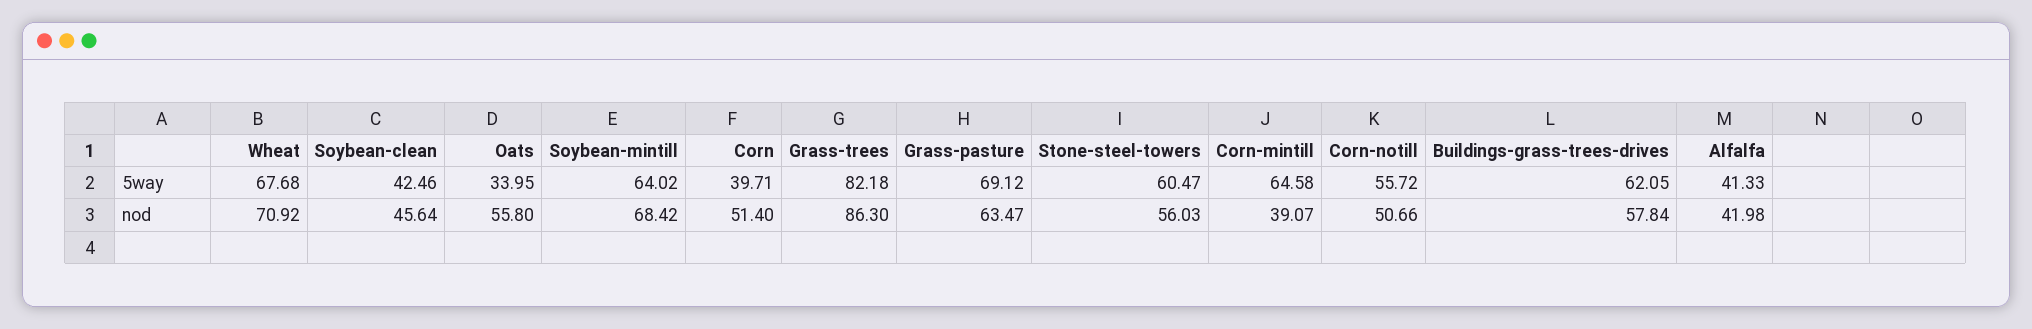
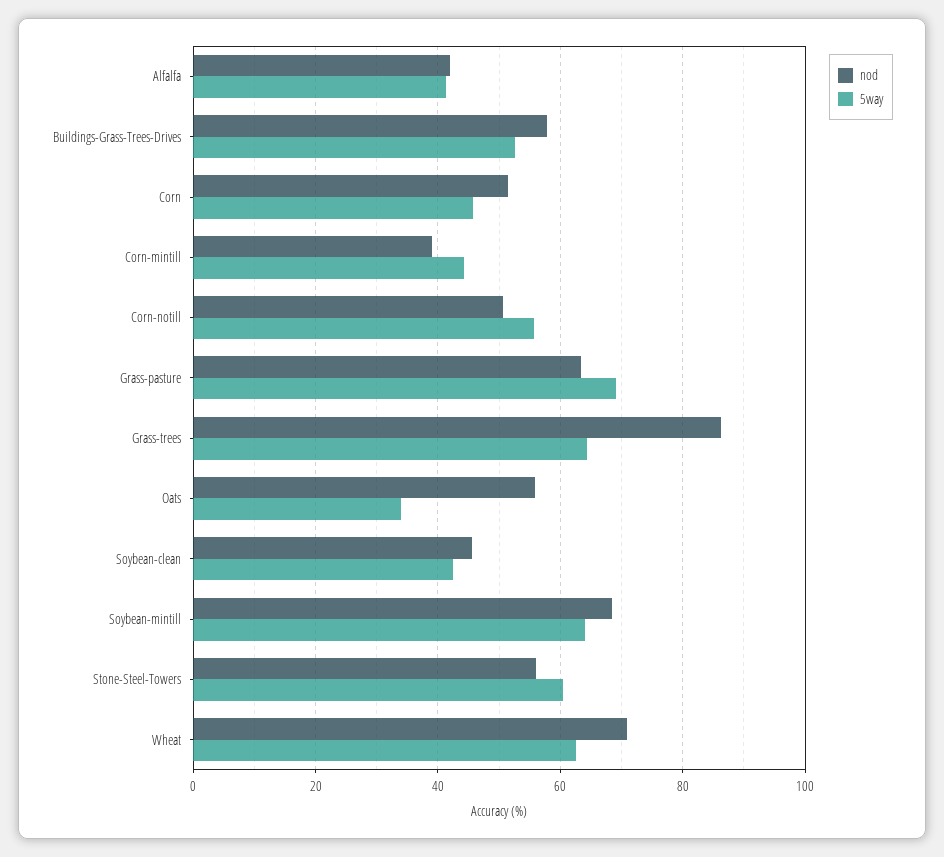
  {
    "5way": {
-     "Wheat": 67.68,
+     "Wheat": 62,
      "Soybean-clean": 42.46,
      "Oats": 33.95,
      "Soybean-mintill": 64.02,
-     "Corn": 39.71,
+     "Corn": 46,
-     "Grass-trees": 82.18,
+     "Grass-trees": 64,
      "Grass-pasture": 69.12,
      "Stone-steel-towers": 60.47,
-     "Corn-mintill": 64.58,
+     "Corn-mintill": 44,
      "Corn-notill": 55.72,
-     "Buildings-grass-trees-drives": 62.05,
+     "Buildings-grass-trees-drives": 52,
      "Alfalfa": 41.33
    },
    "nod": {
      "Wheat": 70.92,
      "Soybean-clean": 45.64,
      "Oats": 55.8,
      "Soybean-mintill": 68.42,
      "Corn": 51.4,
      "Grass-trees": 86.3,
      "Grass-pasture": 63.47,
      "Stone-steel-towers": 56.03,
      "Corn-mintill": 39.07,
      "Corn-notill": 50.66,
      "Buildings-grass-trees-drives": 57.84,
      "Alfalfa": 41.98
    }
  }

